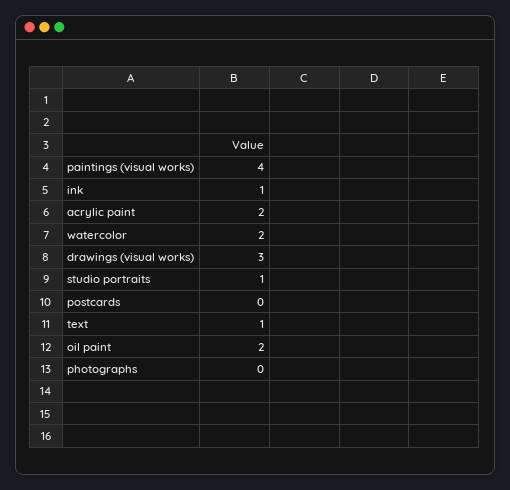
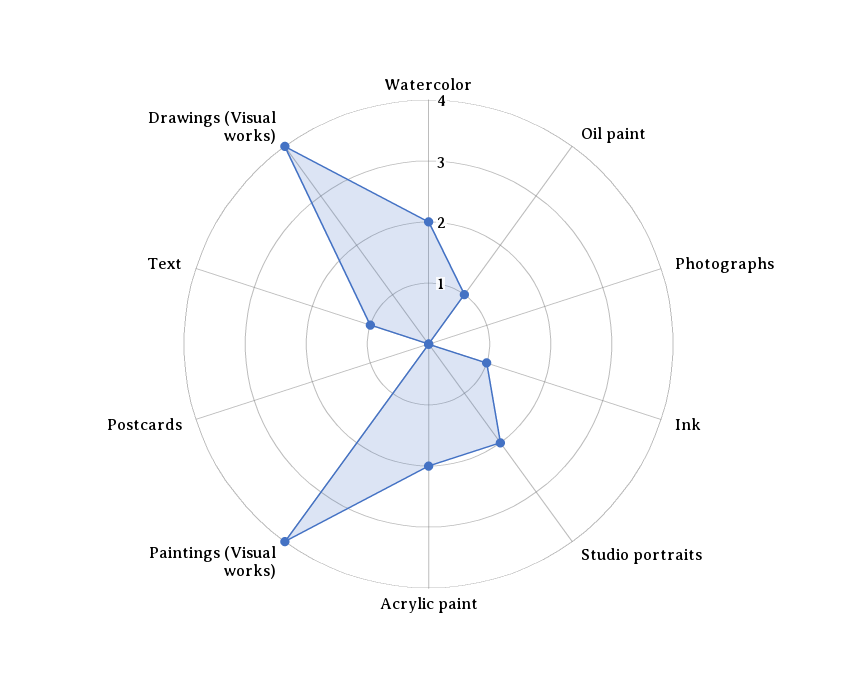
  {
    "paintings (visual works)": 4,
    "ink": 1,
    "acrylic paint": 2,
    "watercolor": 2,
-   "drawings (visual works)": 3,
+   "drawings (visual works)": 4,
-   "studio portraits": 1,
+   "studio portraits": 2,
    "postcards": 0,
    "text": 1,
-   "oil paint": 2,
+   "oil paint": 1,
    "photographs": 0
  }

